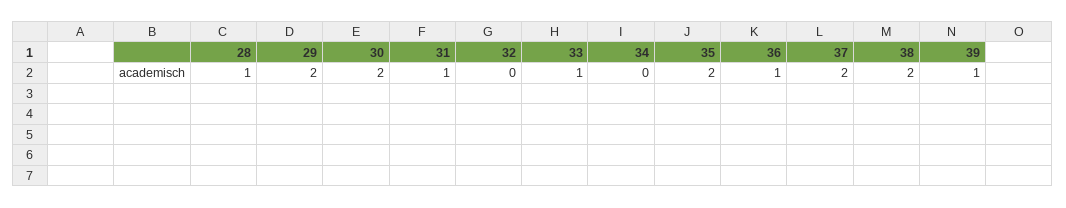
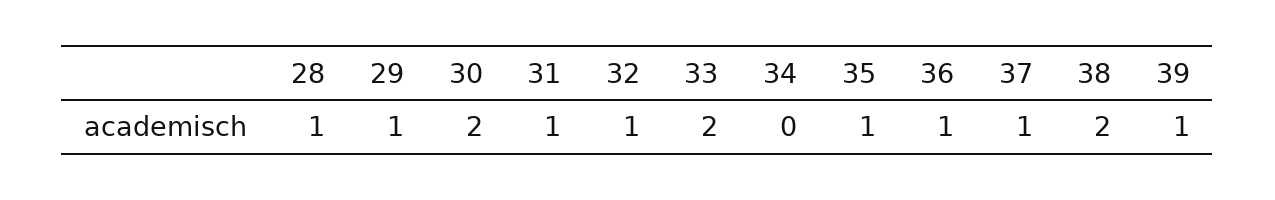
  {
    "28": 1,
-   "29": 2,
+   "29": 1,
    "30": 2,
    "31": 1,
-   "32": 0,
+   "32": 1,
-   "33": 1,
+   "33": 2,
    "34": 0,
-   "35": 2,
+   "35": 1,
    "36": 1,
-   "37": 2,
+   "37": 1,
    "38": 2,
    "39": 1
  }

